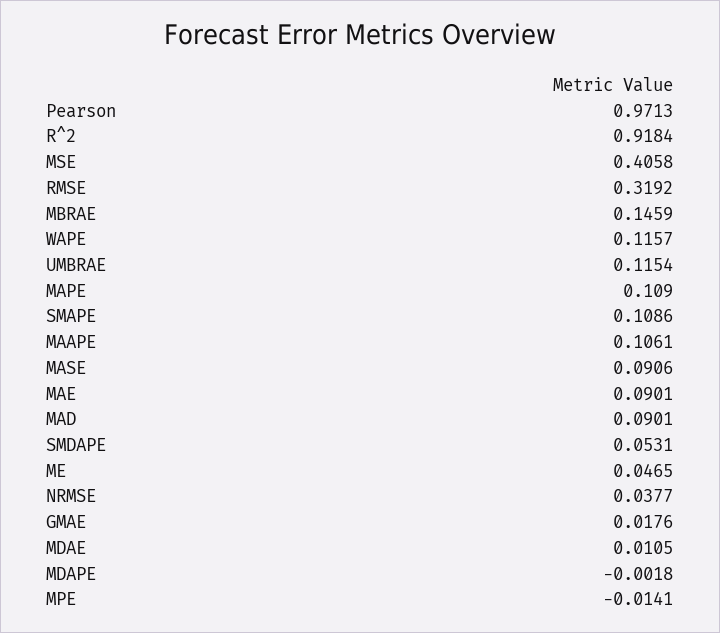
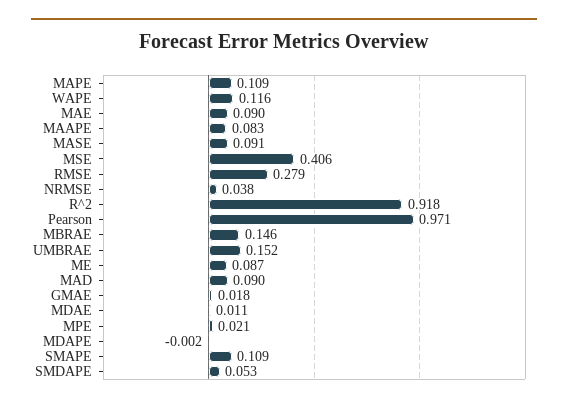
  {
    "Pearson": 0.9713,
    "R^2": 0.9184,
    "MSE": 0.4058,
-   "RMSE": 0.3192,
+   "RMSE": 0.279,
    "MBRAE": 0.1459,
    "WAPE": 0.1157,
-   "UMBRAE": 0.1154,
+   "UMBRAE": 0.152,
    "MAPE": 0.109,
    "SMAPE": 0.1086,
-   "MAAPE": 0.1061,
+   "MAAPE": 0.083,
    "MASE": 0.0906,
    "MAE": 0.0901,
    "MAD": 0.0901,
    "SMDAPE": 0.0531,
-   "ME": 0.0465,
+   "ME": 0.087,
    "NRMSE": 0.0377,
    "GMAE": 0.0176,
    "MDAE": 0.0105,
    "MDAPE": -0.0018,
-   "MPE": -0.0141
+   "MPE": 0.021
  }

